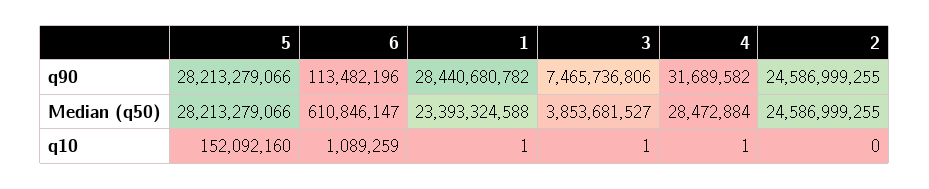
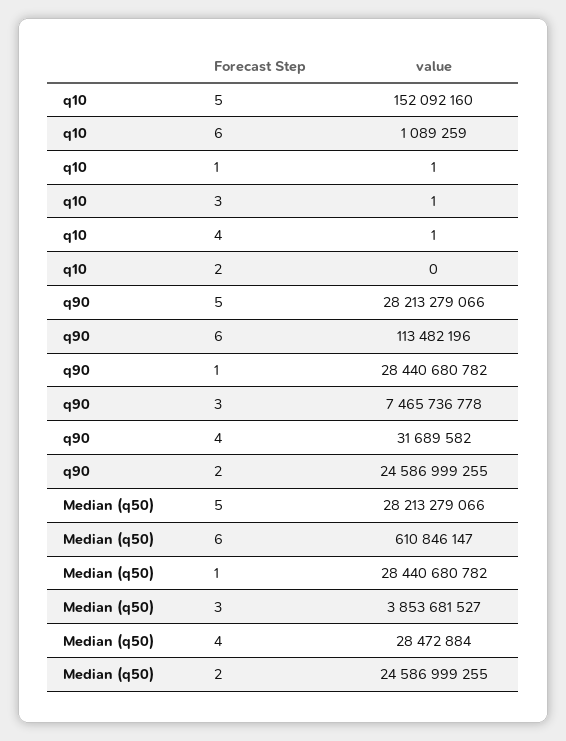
  {
    "5": {
      "q90": 28213279066,
      "Median (q50)": 28213279066,
      "q10": 152092160
    },
    "6": {
      "q90": 113482196,
      "Median (q50)": 610846147,
      "q10": 1089259
    },
    "1": {
      "q90": 28440680782,
-     "Median (q50)": 23393324588,
+     "Median (q50)": 28440680782,
      "q10": 1
    },
    "3": {
-     "q90": 7465736806,
+     "q90": 7465736778,
      "Median (q50)": 3853681527,
      "q10": 1
    },
    "4": {
      "q90": 31689582,
      "Median (q50)": 28472884,
      "q10": 1
    },
    "2": {
      "q90": 24586999255,
      "Median (q50)": 24586999255,
      "q10": 0
    }
  }

